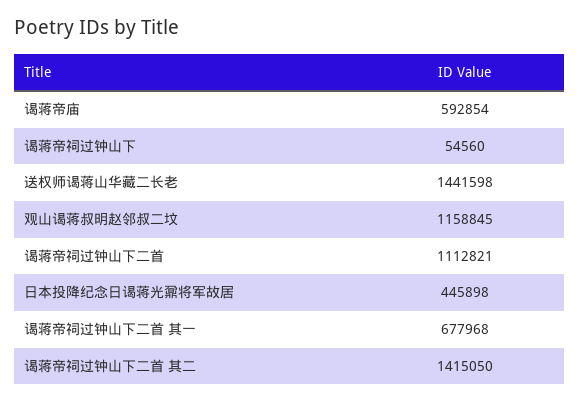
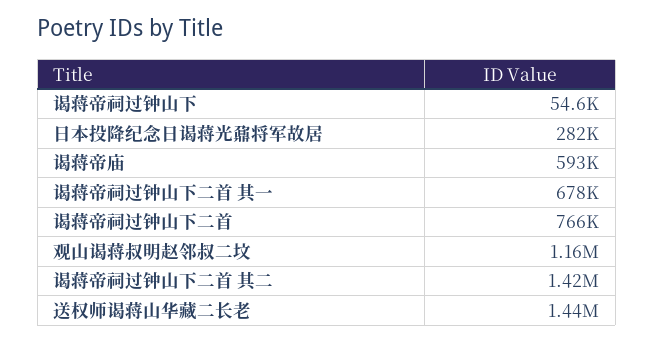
  {
    "谒蒋帝庙": 592854,
    "谒蒋帝祠过钟山下": 54560,
    "送权师谒蒋山华藏二长老": 1441598,
    "观山谒蒋叔明赵邻叔二坟": 1158845,
-   "谒蒋帝祠过钟山下二首": 1112821,
+   "谒蒋帝祠过钟山下二首": 766000,
-   "日本投降纪念日谒蒋光鼐将军故居": 445898,
+   "日本投降纪念日谒蒋光鼐将军故居": 282000,
    "谒蒋帝祠过钟山下二首 其一": 677968,
    "谒蒋帝祠过钟山下二首 其二": 1415050
  }

